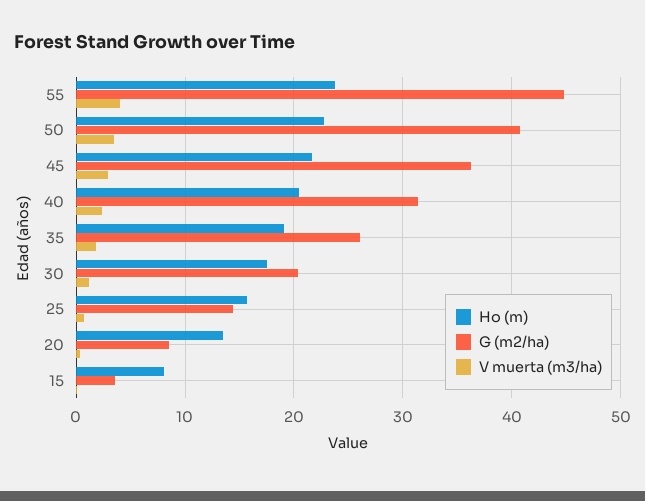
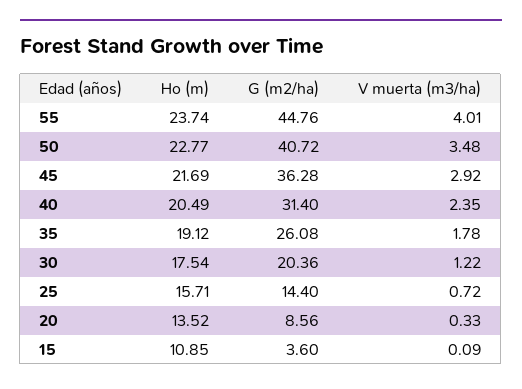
  {
    "Ho (m)": {
      "55": 23.74,
      "50": 22.77,
      "45": 21.69,
      "40": 20.49,
      "35": 19.12,
      "30": 17.54,
      "25": 15.71,
      "20": 13.52,
-     "15": 8
+     "15": 10.85
    },
    "G (m2/ha)": {
      "55": 44.76,
      "50": 40.72,
      "45": 36.28,
      "40": 31.4,
      "35": 26.08,
      "30": 20.36,
      "25": 14.4,
      "20": 8.56,
      "15": 3.6
    },
    "V muerta (m3/ha)": {
      "55": 4.01,
      "50": 3.48,
      "45": 2.92,
      "40": 2.35,
      "35": 1.78,
      "30": 1.22,
      "25": 0.72,
      "20": 0.33,
      "15": 0.09
    }
  }

